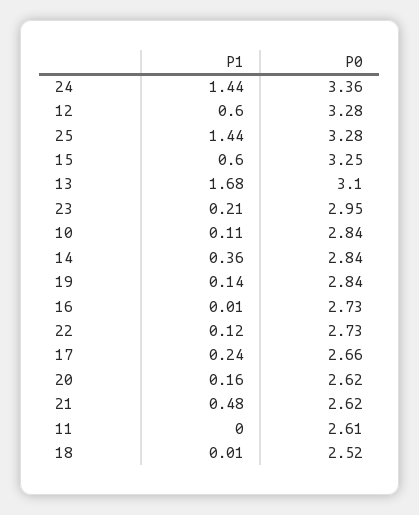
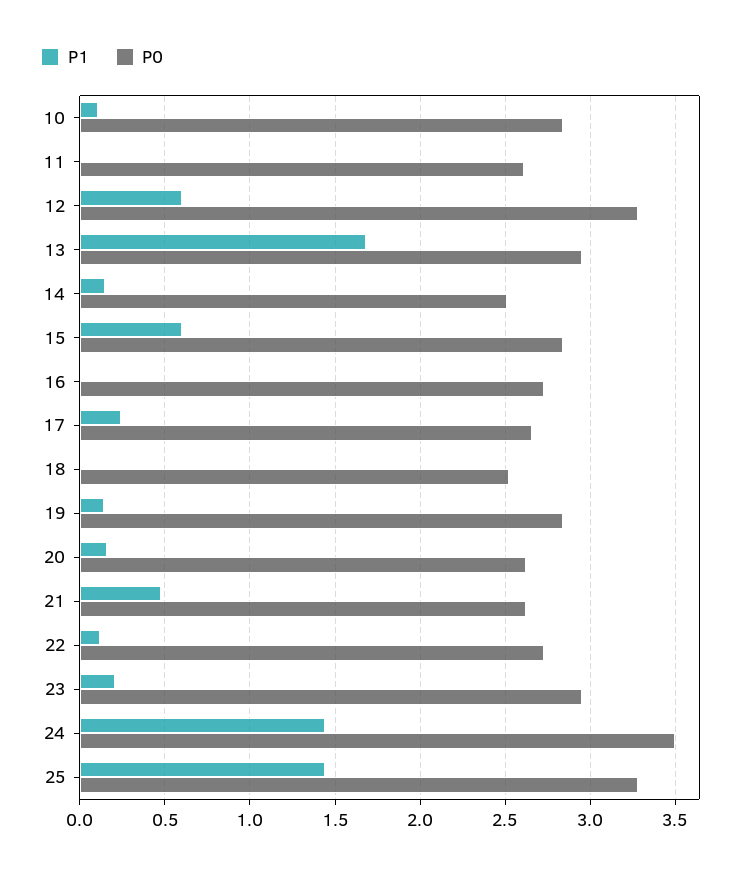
  {
    "P1": {
      "24": 1.44,
      "12": 0.6,
      "25": 1.44,
      "15": 0.6,
      "13": 1.68,
      "23": 0.21,
      "10": 0.11,
-     "14": 0.36,
+     "14": 0.15,
      "19": 0.14,
      "16": 0.01,
      "22": 0.12,
      "17": 0.24,
      "20": 0.16,
      "21": 0.48,
      "11": 0,
      "18": 0.01
    },
    "P0": {
-     "24": 3.36,
+     "24": 3.5,
      "12": 3.28,
      "25": 3.28,
-     "15": 3.25,
+     "15": 2.85,
-     "13": 3.1,
+     "13": 2.95,
      "23": 2.95,
      "10": 2.84,
-     "14": 2.84,
+     "14": 2.5,
      "19": 2.84,
      "16": 2.73,
      "22": 2.73,
      "17": 2.66,
      "20": 2.62,
      "21": 2.62,
      "11": 2.61,
      "18": 2.52
    }
  }

